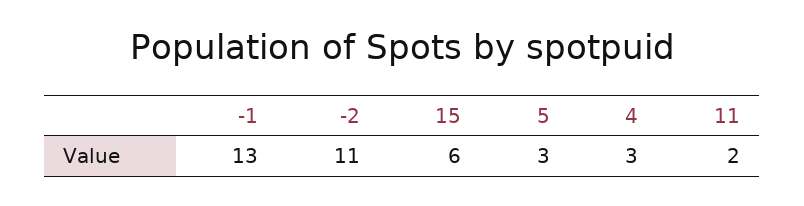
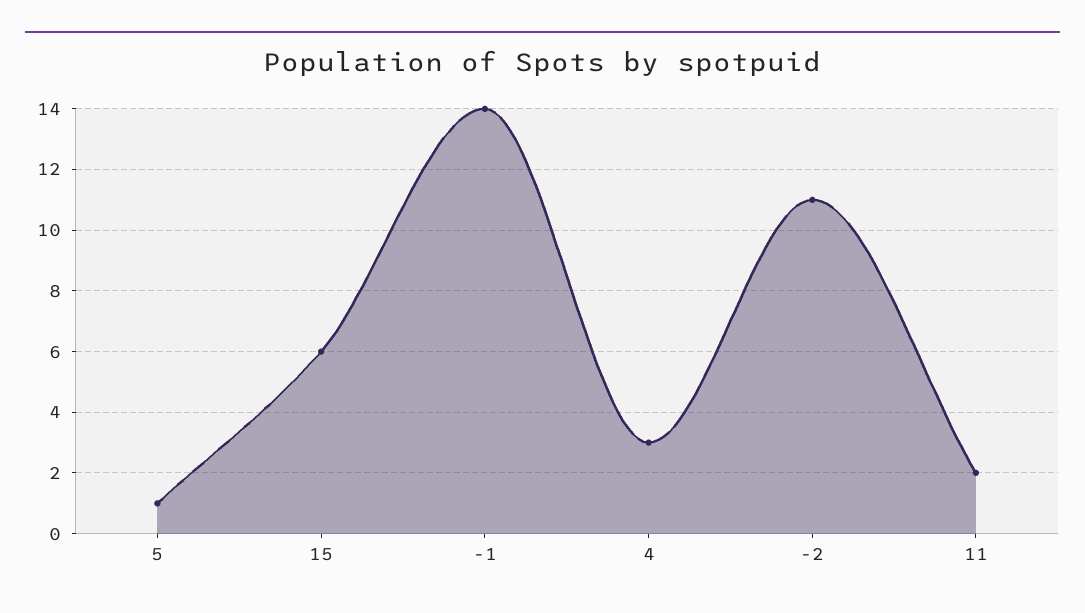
  {
-   "-1": 13,
+   "-1": 14,
    "-2": 11,
    "15": 6,
-   "5": 3,
+   "5": 1,
    "4": 3,
    "11": 2
  }

